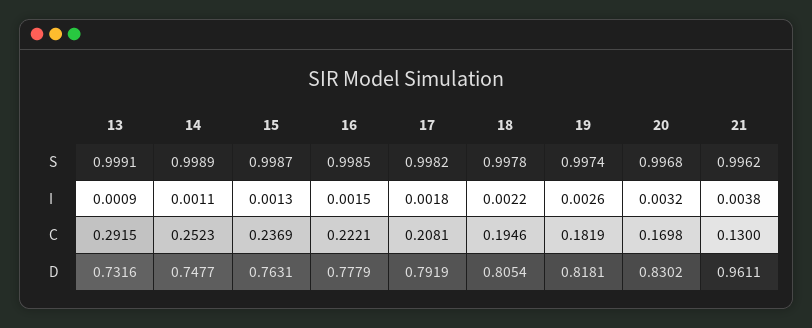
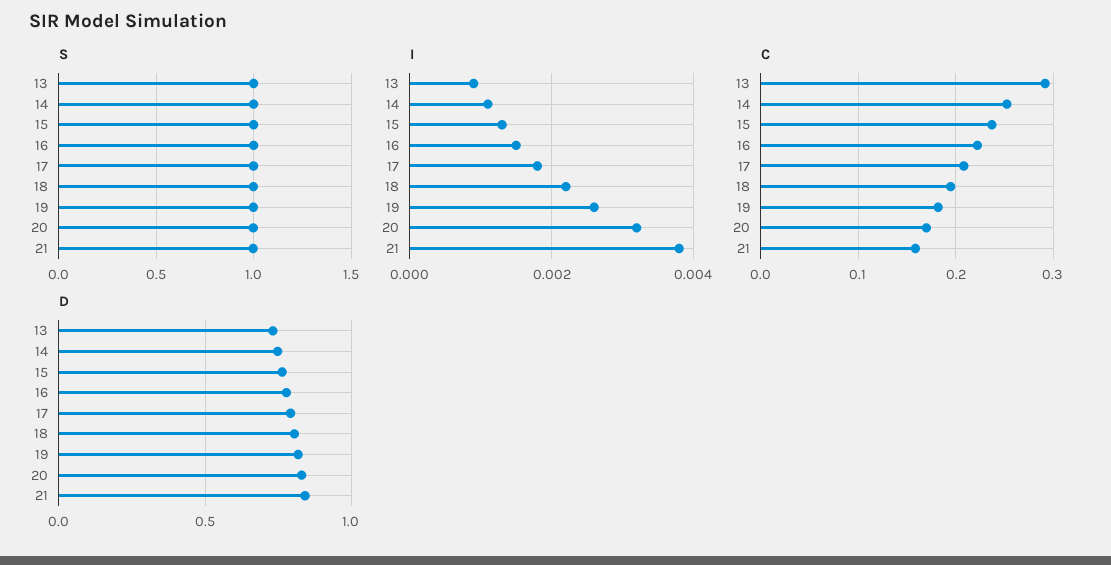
  {
    "S": {
      "13": 0.9991,
      "14": 0.9989,
      "15": 0.9987,
      "16": 0.9985,
      "17": 0.9982,
      "18": 0.9978,
      "19": 0.9974,
      "20": 0.9968,
      "21": 0.9962
    },
    "I": {
      "13": 0.0009,
      "14": 0.0011,
      "15": 0.0013,
      "16": 0.0015,
      "17": 0.0018,
      "18": 0.0022,
      "19": 0.0026,
      "20": 0.0032,
      "21": 0.0038
    },
    "C": {
      "13": 0.2915,
      "14": 0.2523,
      "15": 0.2369,
      "16": 0.2221,
      "17": 0.2081,
      "18": 0.1946,
      "19": 0.1819,
      "20": 0.1698,
-     "21": 0.13
+     "21": 0.16
    },
    "D": {
      "13": 0.7316,
      "14": 0.7477,
      "15": 0.7631,
      "16": 0.7779,
      "17": 0.7919,
      "18": 0.8054,
      "19": 0.8181,
      "20": 0.8302,
-     "21": 0.9611
+     "21": 0.85
    }
  }

